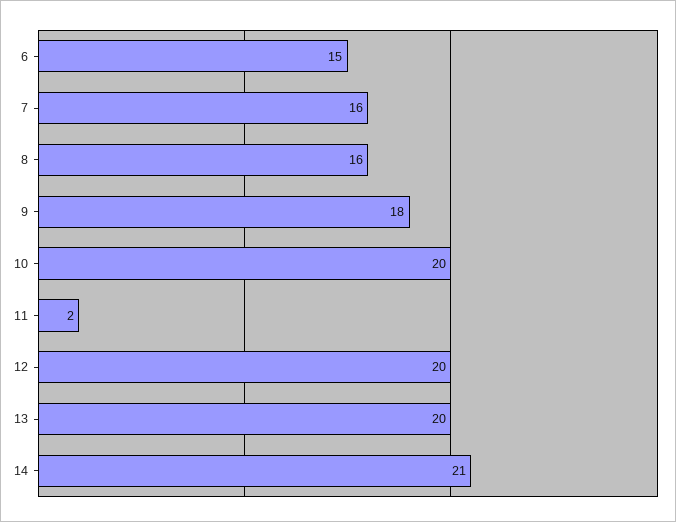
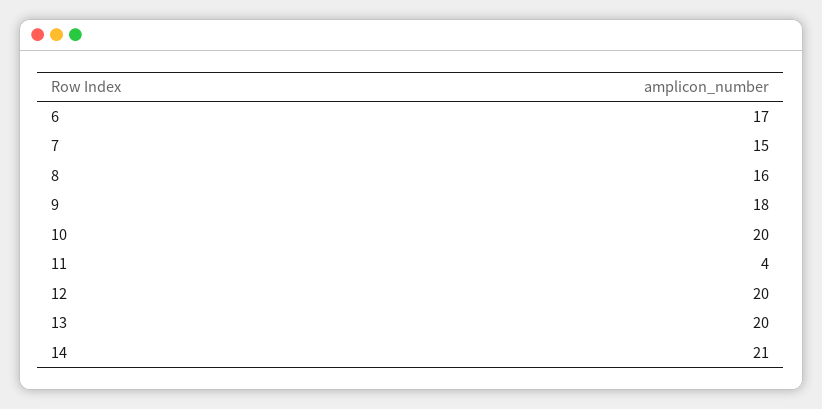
  {
-   "6": 15,
+   "6": 17,
-   "7": 16,
+   "7": 15,
    "8": 16,
    "9": 18,
    "10": 20,
-   "11": 2,
+   "11": 4,
    "12": 20,
    "13": 20,
    "14": 21
  }

